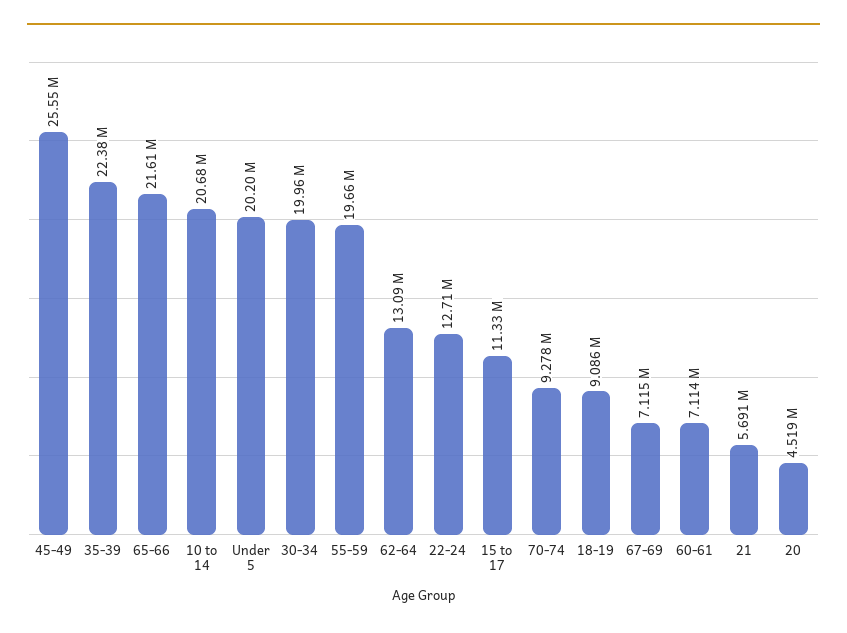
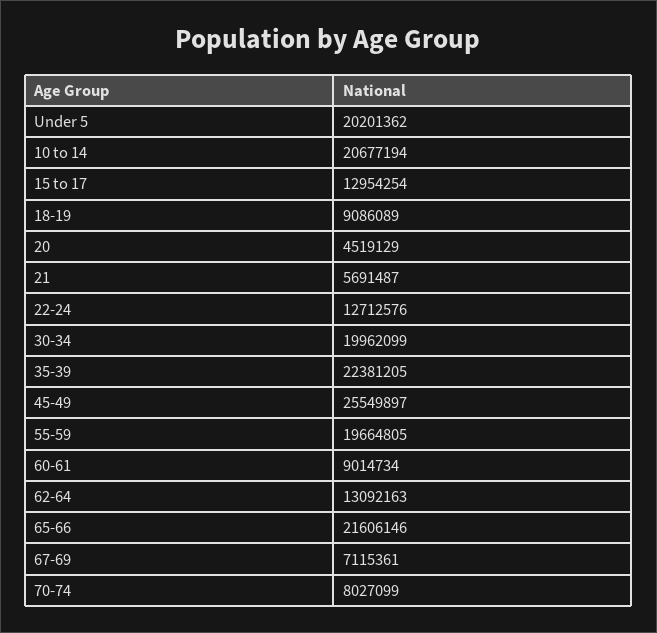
  {
    "45-49": 25549897,
    "35-39": 22381205,
    "65-66": 21606146,
    "10 to 14": 20677194,
    "Under 5": 20201362,
    "30-34": 19962099,
    "55-59": 19664805,
    "62-64": 13092163,
    "22-24": 12712576,
-   "15 to 17": 11330000,
+   "15 to 17": 12954254,
-   "70-74": 9278000,
+   "70-74": 8027099,
    "18-19": 9086089,
    "67-69": 7115361,
-   "60-61": 7114000,
+   "60-61": 9014734,
    "21": 5691487,
    "20": 4519129
  }

